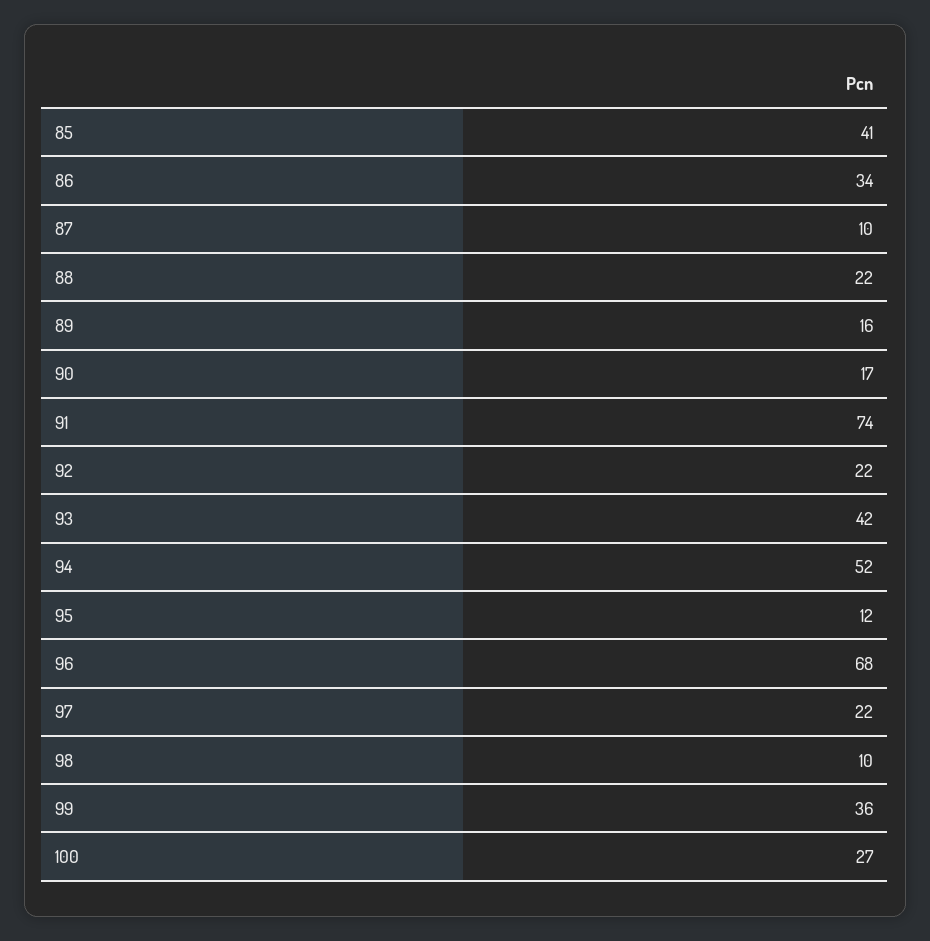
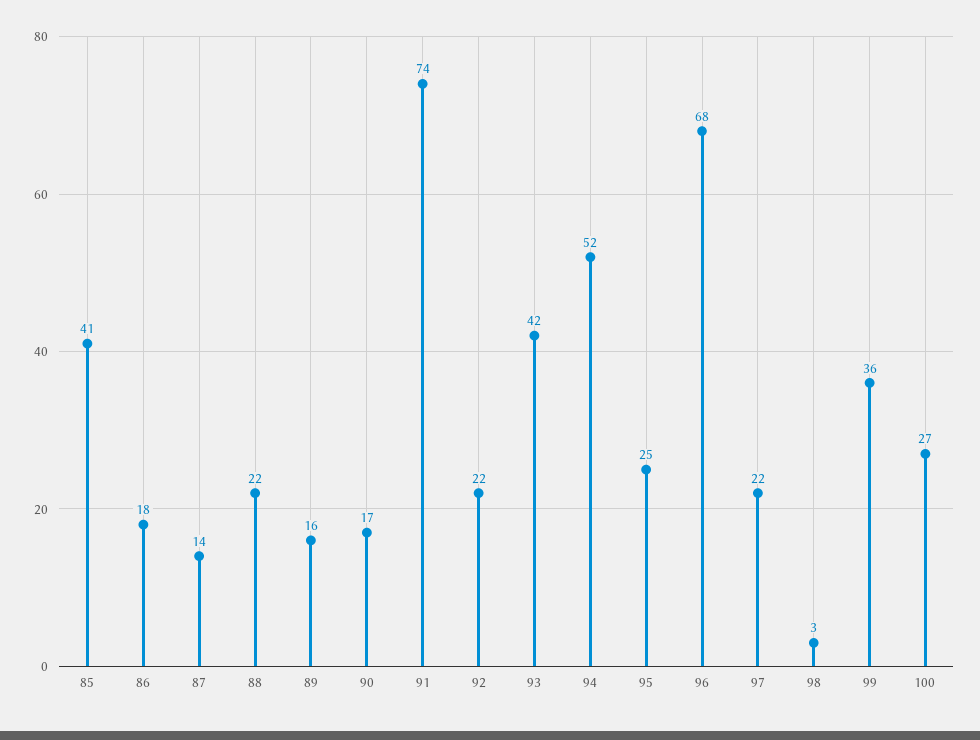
  {
    "85": 41,
-   "86": 34,
+   "86": 18,
-   "87": 10,
+   "87": 14,
    "88": 22,
    "89": 16,
    "90": 17,
    "91": 74,
    "92": 22,
    "93": 42,
    "94": 52,
-   "95": 12,
+   "95": 25,
    "96": 68,
    "97": 22,
-   "98": 10,
+   "98": 3,
    "99": 36,
    "100": 27
  }

